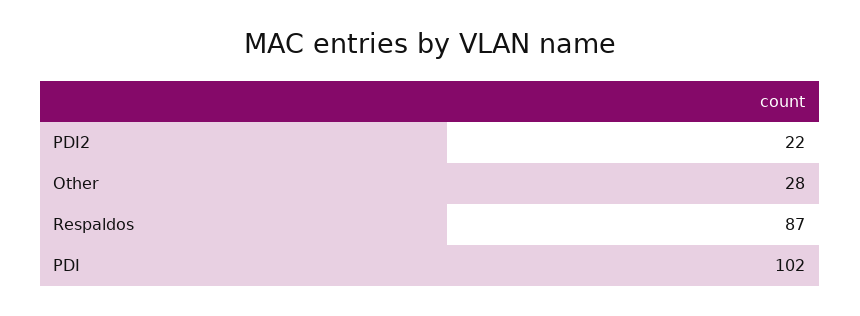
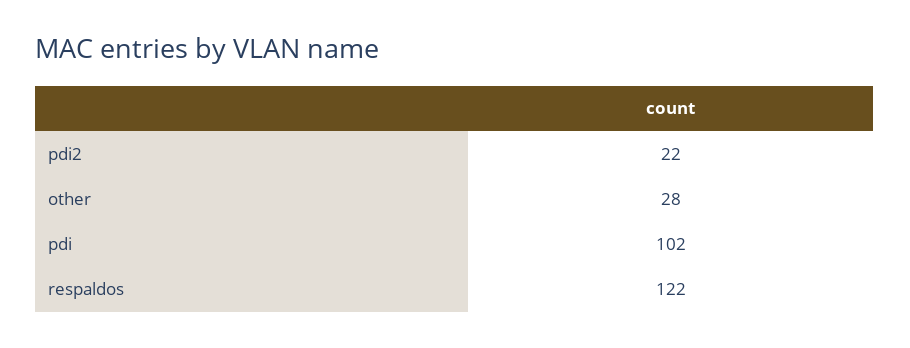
  {
    "PDI2": 22,
    "Other": 28,
-   "Respaldos": 87,
+   "Respaldos": 122,
    "PDI": 102
  }

